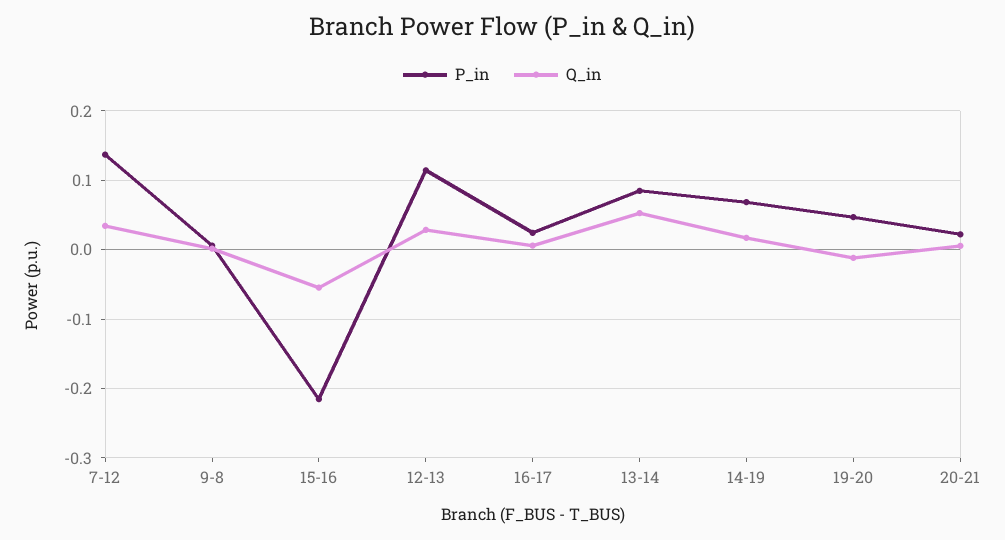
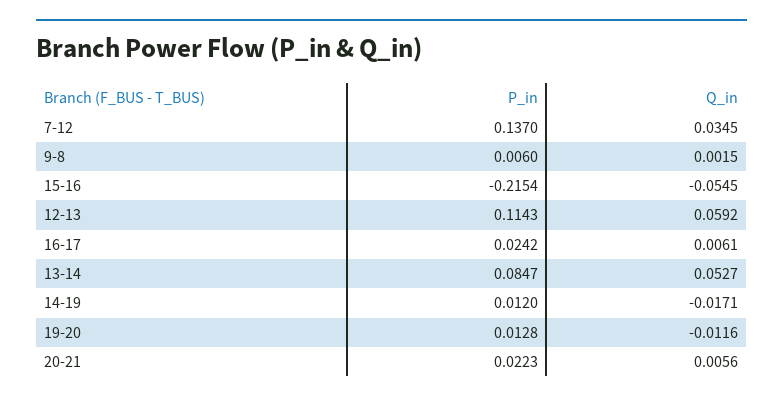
  {
    "P_in": {
      "7-12": 0.137,
      "9-8": 0.006,
      "15-16": -0.2154,
      "12-13": 0.1143,
      "16-17": 0.0242,
      "13-14": 0.0847,
-     "14-19": 0.07,
+     "14-19": 0.012,
-     "19-20": 0.05,
+     "19-20": 0.0128,
      "20-21": 0.0223
    },
    "Q_in": {
      "7-12": 0.0345,
      "9-8": 0.0015,
      "15-16": -0.0545,
-     "12-13": 0.03,
+     "12-13": 0.0592,
      "16-17": 0.0061,
      "13-14": 0.0527,
-     "14-19": 0.02,
+     "14-19": -0.0171,
      "19-20": -0.0116,
      "20-21": 0.0056
    }
  }

